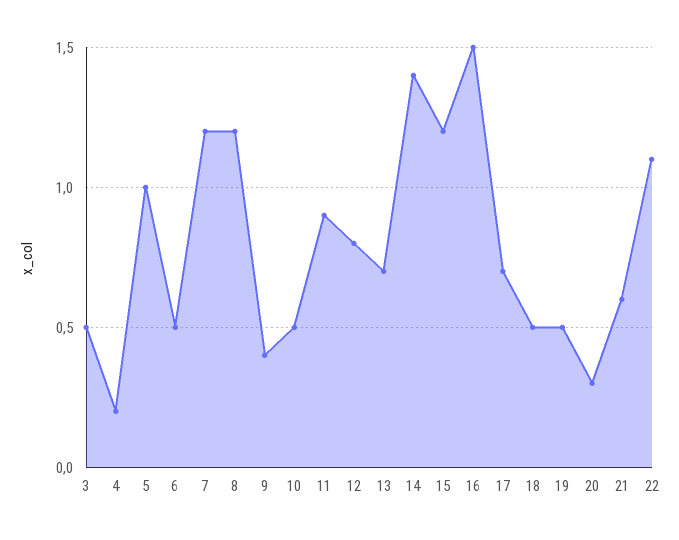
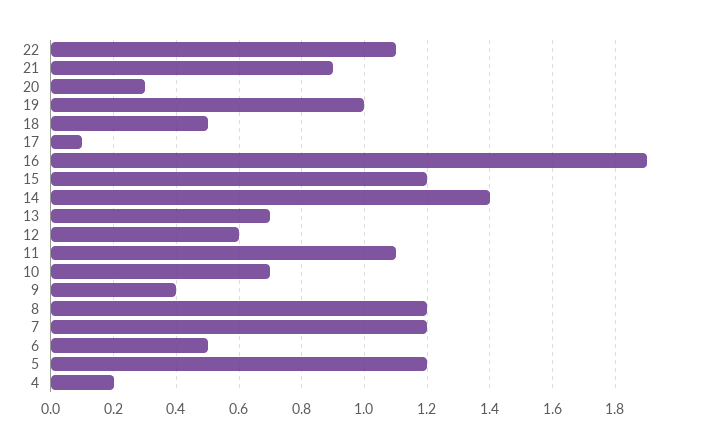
  {
-   "3": 0.5,
    "4": 0.2,
-   "5": 1,
+   "5": 1.2,
    "6": 0.5,
    "7": 1.2,
    "8": 1.2,
    "9": 0.4,
-   "10": 0.5,
+   "10": 0.7,
-   "11": 0.9,
+   "11": 1.1,
-   "12": 0.8,
+   "12": 0.6,
    "13": 0.7,
    "14": 1.4,
    "15": 1.2,
-   "16": 1.5,
+   "16": 1.9,
-   "17": 0.7,
+   "17": 0.1,
    "18": 0.5,
-   "19": 0.5,
+   "19": 1,
    "20": 0.3,
-   "21": 0.6,
+   "21": 0.9,
    "22": 1.1
  }

